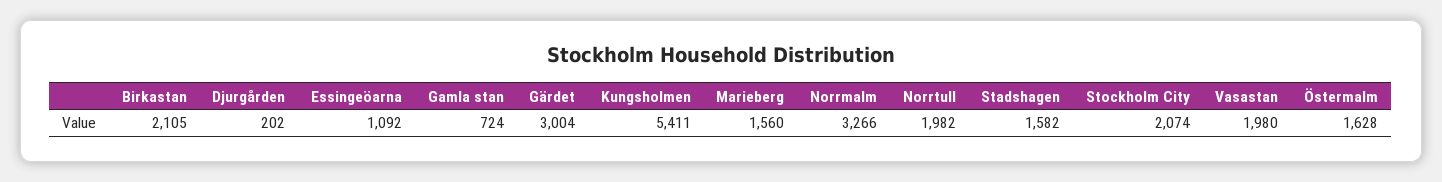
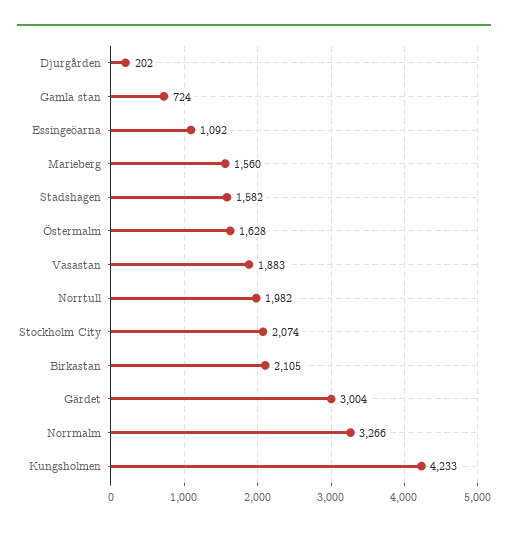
  {
    "Birkastan": 2105,
    "Djurgården": 202,
    "Essingeöarna": 1092,
    "Gamla stan": 724,
    "Gärdet": 3004,
-   "Kungsholmen": 5411,
+   "Kungsholmen": 4233,
    "Marieberg": 1560,
    "Norrmalm": 3266,
    "Norrtull": 1982,
    "Stadshagen": 1582,
    "Stockholm City": 2074,
-   "Vasastan": 1980,
+   "Vasastan": 1883,
    "Östermalm": 1628
  }

